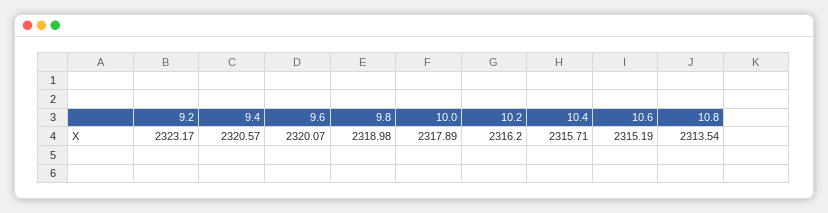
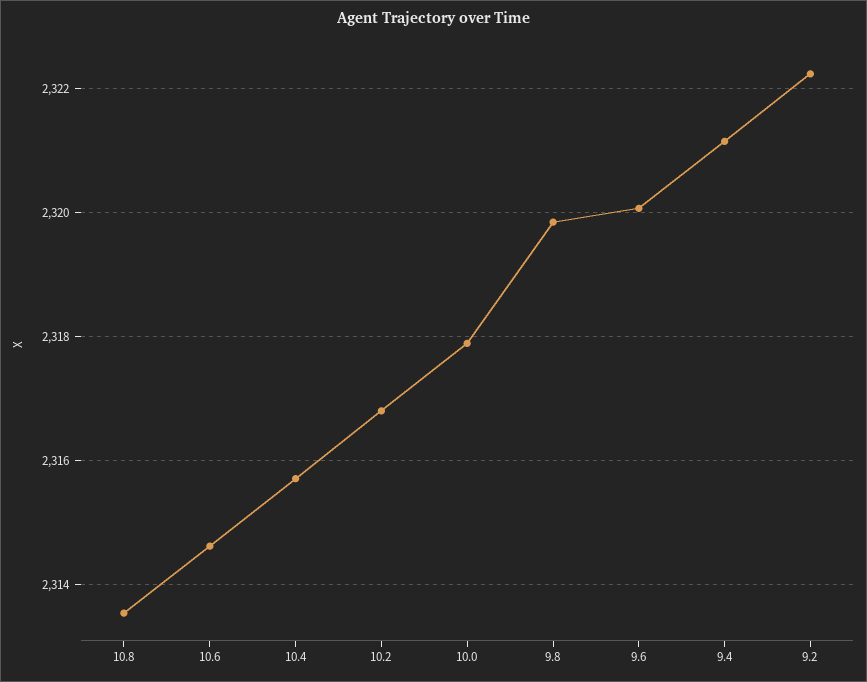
  {
-   "9.2": 2323.17,
+   "9.2": 2322.2,
-   "9.4": 2320.57,
+   "9.4": 2321.2,
    "9.6": 2320.07,
-   "9.8": 2318.98,
+   "9.8": 2319.8,
    "10.0": 2317.89,
-   "10.2": 2316.2,
+   "10.2": 2316.8,
    "10.4": 2315.71,
-   "10.6": 2315.19,
+   "10.6": 2314.6,
    "10.8": 2313.54
  }

